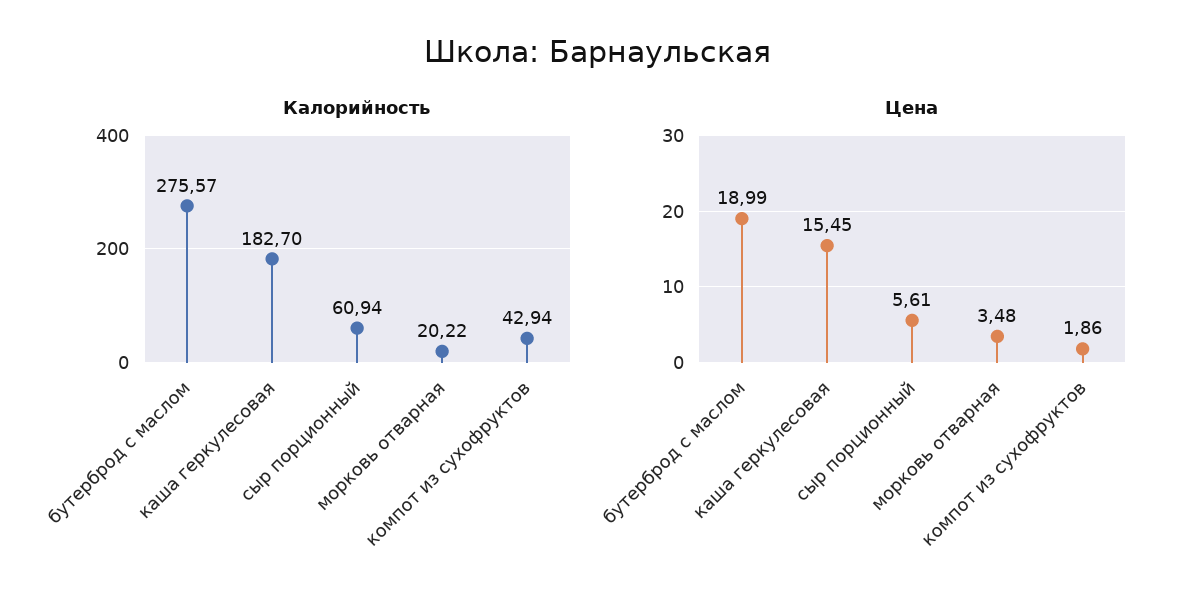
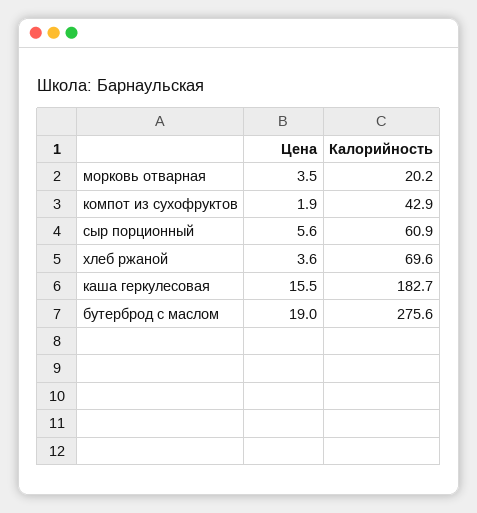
  {
    "Калорийность": {
      "бутерброд с маслом": 275.57,
      "каша геркулесовая": 182.7,
      "сыр порционный": 60.94,
      "морковь отварная": 20.22,
-     "компот из сухофруктов": 42.94
+     "компот из сухофруктов": 42.94,
+     "хлеб ржаной": 69.6
    },
    "Цена": {
      "бутерброд с маслом": 18.99,
      "каша геркулесовая": 15.45,
      "сыр порционный": 5.61,
      "морковь отварная": 3.48,
-     "компот из сухофруктов": 1.86
+     "компот из сухофруктов": 1.86,
+     "хлеб ржаной": 3.6
    }
  }

